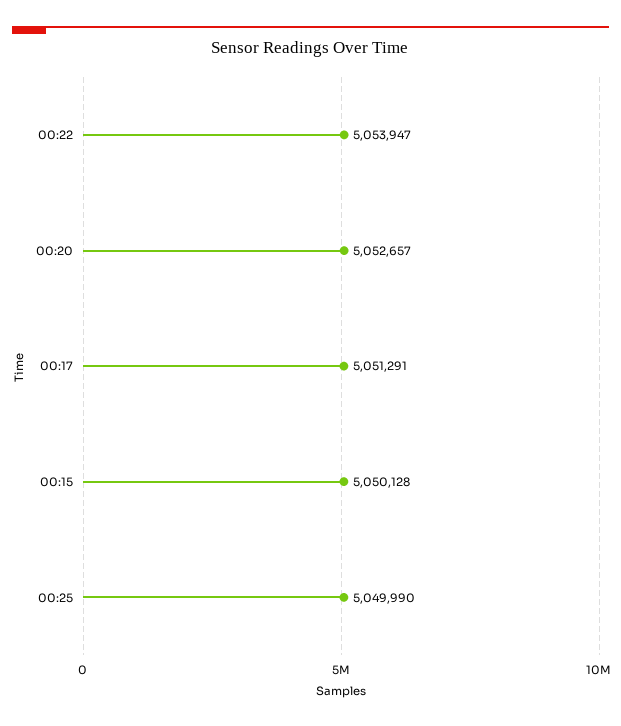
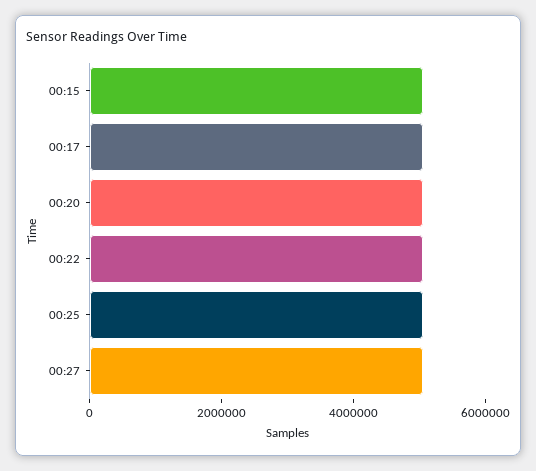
  {
    "00:22": 5053947,
    "00:20": 5052657,
    "00:17": 5051291,
    "00:15": 5050128,
-   "00:25": 5049990
+   "00:25": 5049990,
+   "00:27": 5000000
  }

